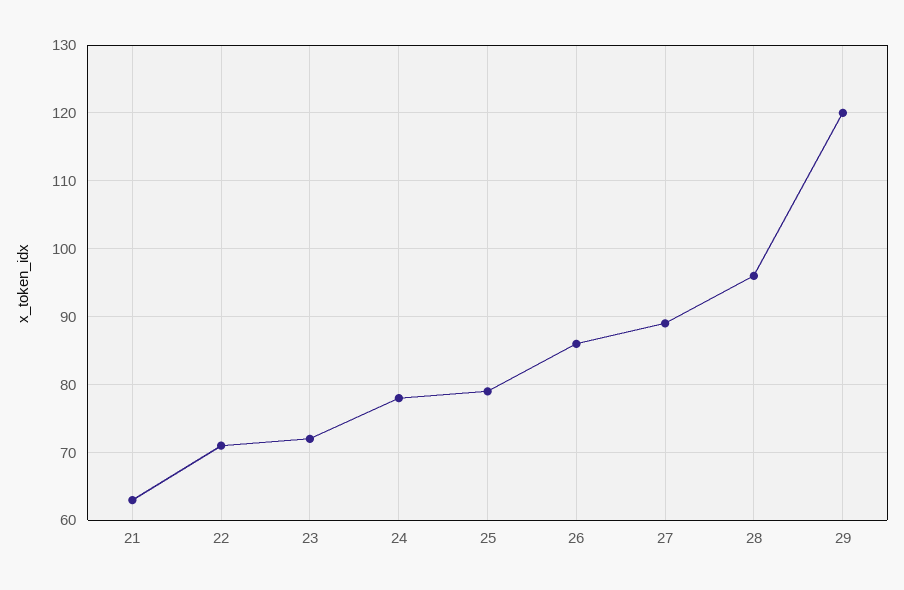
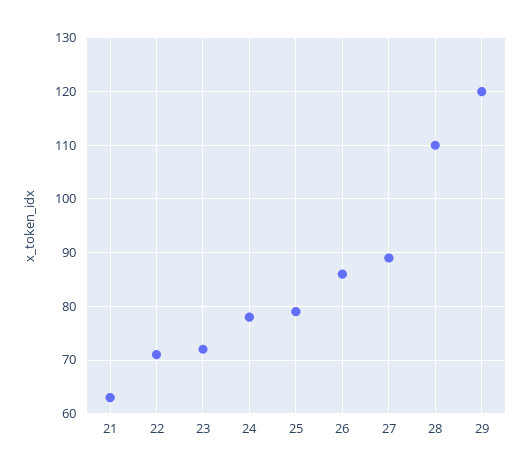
  {
    "21": 63,
    "22": 71,
    "23": 72,
    "24": 78,
    "25": 79,
    "26": 86,
    "27": 89,
-   "28": 96,
+   "28": 110,
    "29": 120
  }

